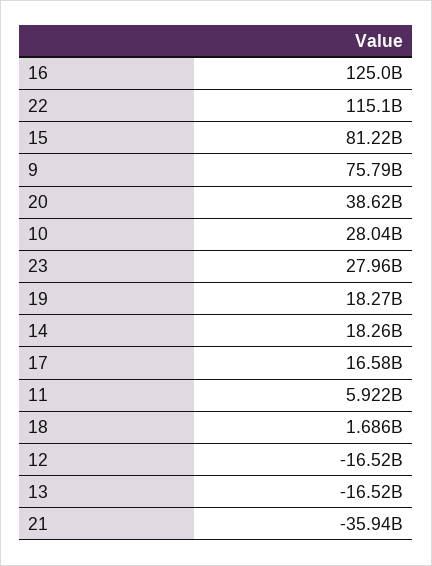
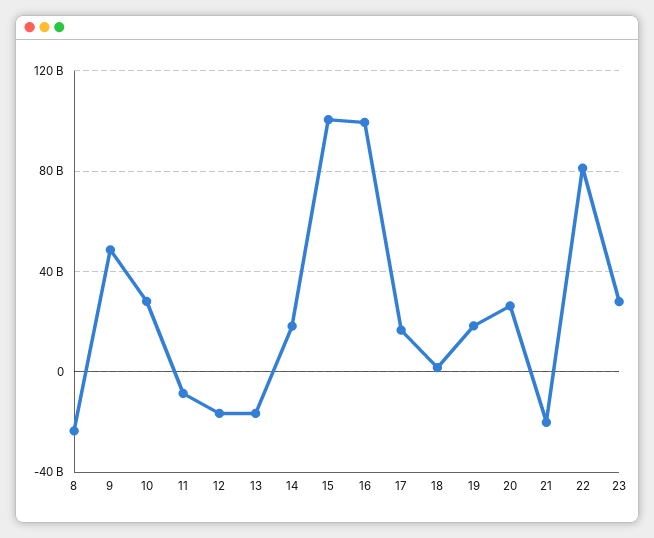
  {
-   "16": 125000000000,
+   "16": 100000000000,
-   "22": 115100000000,
+   "22": 80000000000,
-   "15": 81220000000,
+   "15": 100000000000,
-   "9": 75790000000,
+   "9": 50000000000,
-   "20": 38620000000,
+   "20": 25000000000,
    "10": 28040000000,
    "23": 27960000000,
    "19": 18270000000,
    "14": 18260000000,
    "17": 16580000000,
-   "11": 5922000000,
+   "11": -10000000000,
    "18": 1686000000,
    "12": -16520000000,
    "13": -16520000000,
-   "21": -35940000000
+   "21": -20000000000,
+   "8": -25000000000
  }

